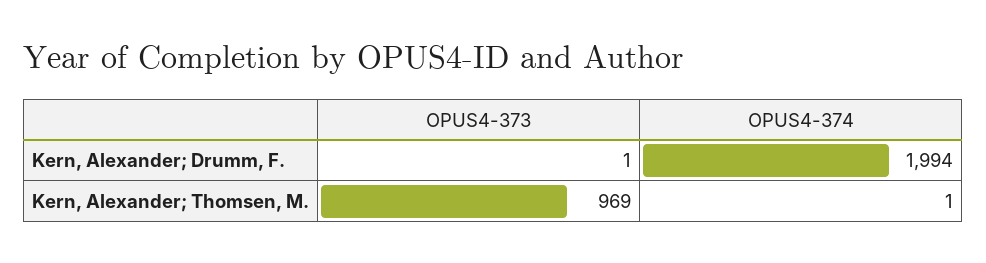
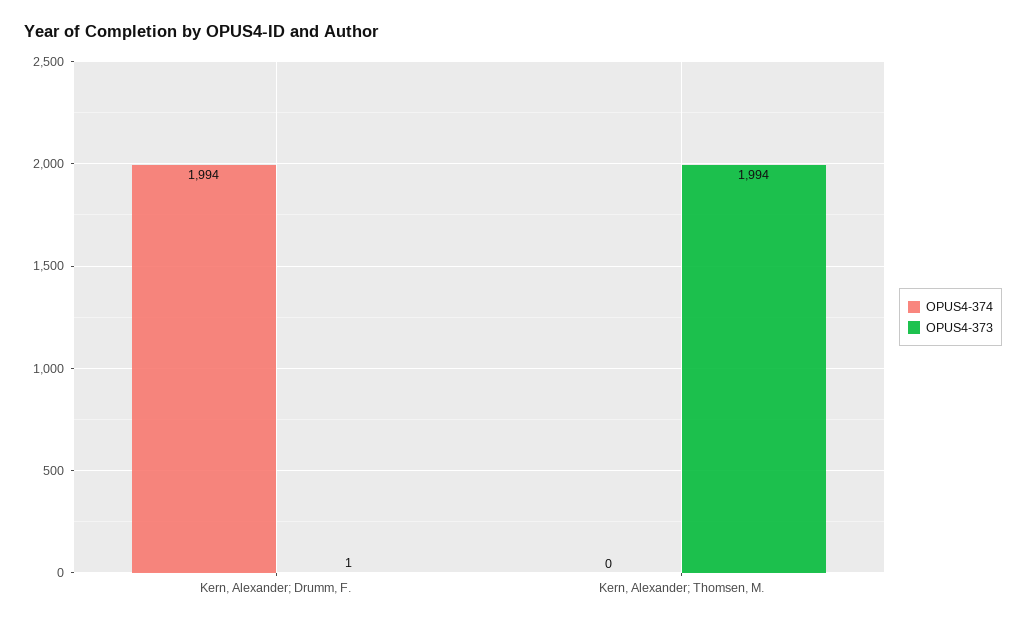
  {
    "OPUS4-373": {
      "Kern, Alexander; Drumm, F.": 1,
-     "Kern, Alexander; Thomsen, M.": 969
+     "Kern, Alexander; Thomsen, M.": 1994
    },
    "OPUS4-374": {
      "Kern, Alexander; Drumm, F.": 1994,
-     "Kern, Alexander; Thomsen, M.": 1
+     "Kern, Alexander; Thomsen, M.": 0
    }
  }

